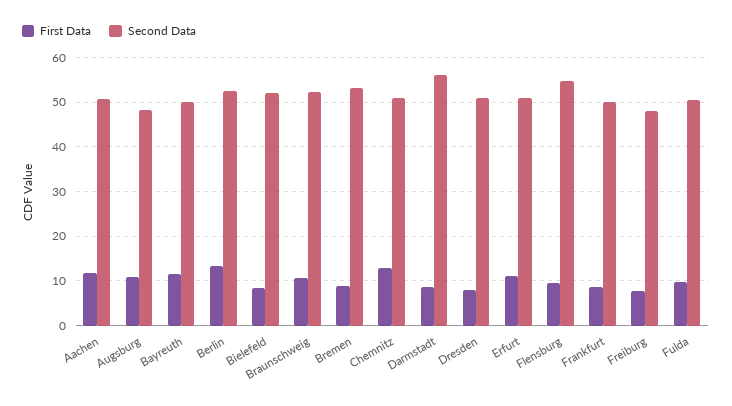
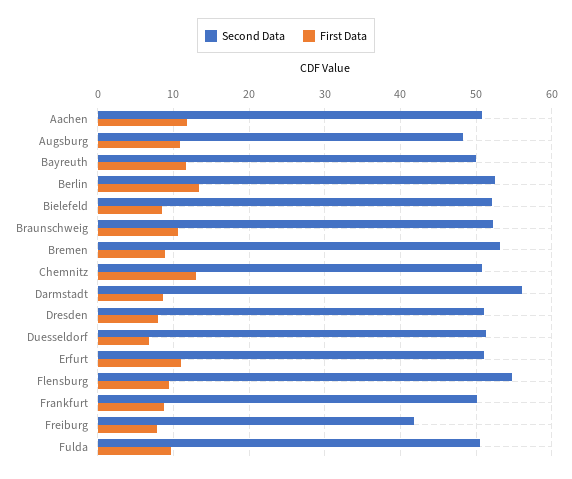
  {
    "First Data": {
      "Aachen": 12,
      "Augsburg": 11,
      "Bayreuth": 12,
      "Berlin": 13,
      "Bielefeld": 9,
      "Braunschweig": 11,
      "Bremen": 9,
      "Chemnitz": 13,
      "Darmstadt": 9,
      "Dresden": 8,
      "Erfurt": 11,
      "Flensburg": 9,
      "Frankfurt": 9,
      "Freiburg": 8,
-     "Fulda": 10
+     "Fulda": 10,
+     "Duesseldorf": 7
    },
    "Second Data": {
      "Aachen": 51,
      "Augsburg": 48,
      "Bayreuth": 50,
      "Berlin": 53,
      "Bielefeld": 52,
      "Braunschweig": 52,
      "Bremen": 53,
      "Chemnitz": 51,
      "Darmstadt": 56,
      "Dresden": 51,
      "Erfurt": 51,
      "Flensburg": 55,
      "Frankfurt": 50,
-     "Freiburg": 48,
+     "Freiburg": 42,
-     "Fulda": 51
+     "Fulda": 51,
+     "Duesseldorf": 51
    }
  }

